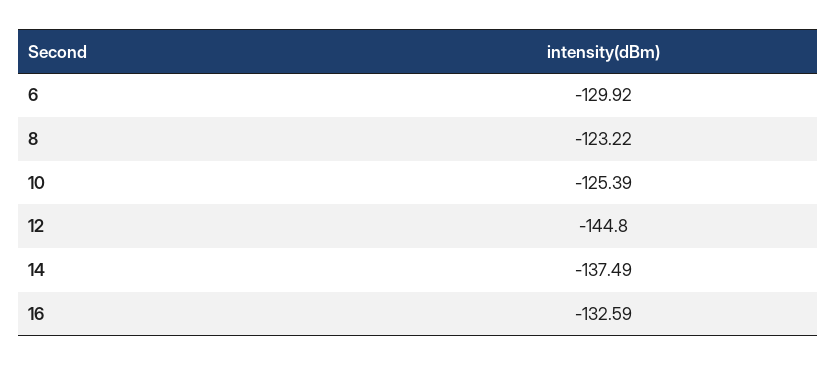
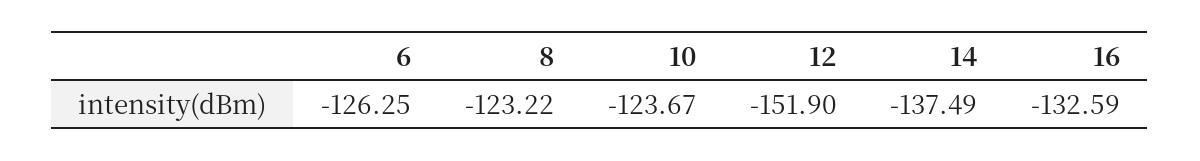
  {
-   "6": -129.92,
+   "6": -126.25,
    "8": -123.22,
-   "10": -125.39,
+   "10": -123.67,
-   "12": -144.8,
+   "12": -151.9,
    "14": -137.49,
    "16": -132.59
  }

